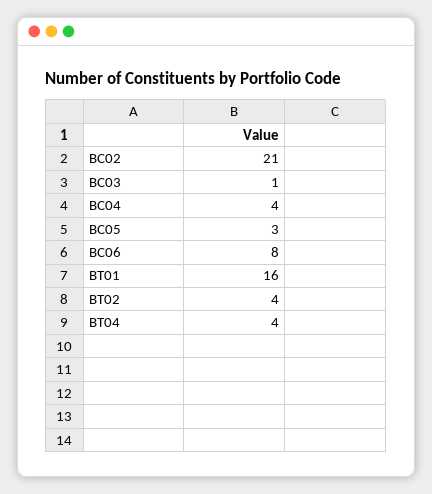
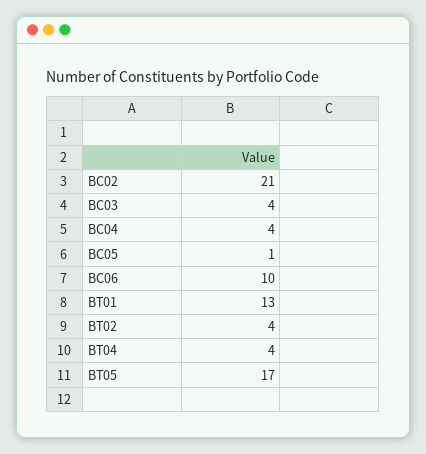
  {
    "BC02": 21,
-   "BC03": 1,
+   "BC03": 4,
    "BC04": 4,
-   "BC05": 3,
+   "BC05": 1,
-   "BC06": 8,
+   "BC06": 10,
-   "BT01": 16,
+   "BT01": 13,
    "BT02": 4,
-   "BT04": 4
+   "BT04": 4,
+   "BT05": 17
  }

